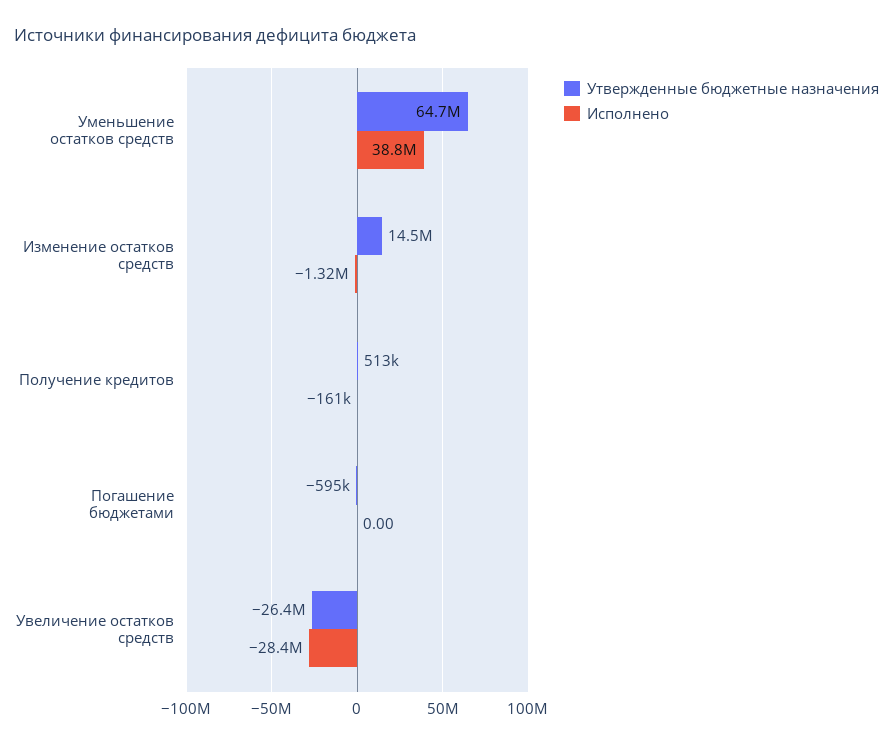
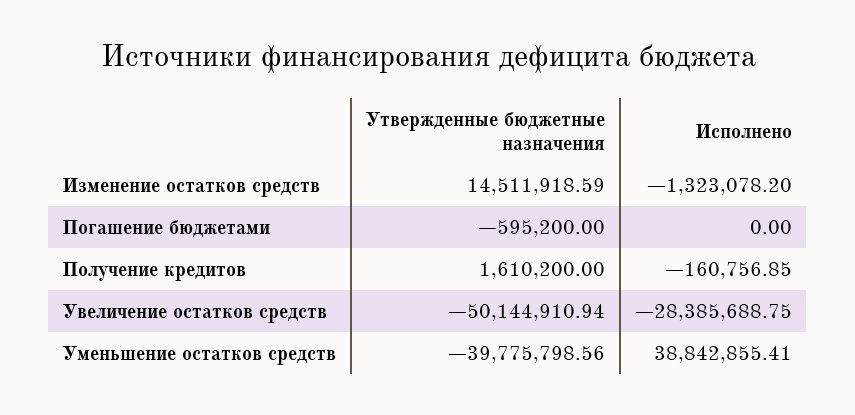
  {
    "Утвержденные бюджетные назначения": {
-     "Уменьшение остатков средств": 64700000,
+     "Уменьшение остатков средств": -39775798.56,
      "Изменение остатков средств": 14511918.59,
-     "Получение кредитов": 513000,
+     "Получение кредитов": 1610200,
      "Погашение бюджетами": -595200,
-     "Увеличение остатков средств": -26400000
+     "Увеличение остатков средств": -50144910.94
    },
    "Исполнено": {
      "Уменьшение остатков средств": 38842855.41,
      "Изменение остатков средств": -1323078.2,
      "Получение кредитов": -160756.85,
      "Погашение бюджетами": 0,
      "Увеличение остатков средств": -28385688.75
    }
  }

